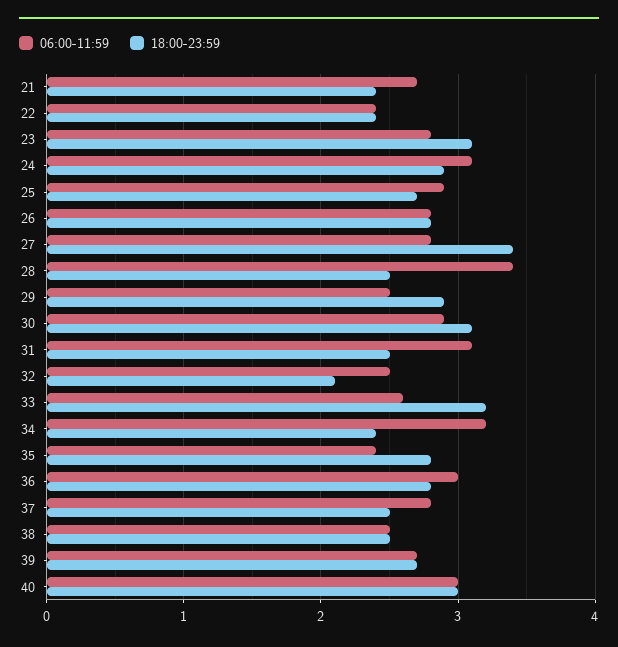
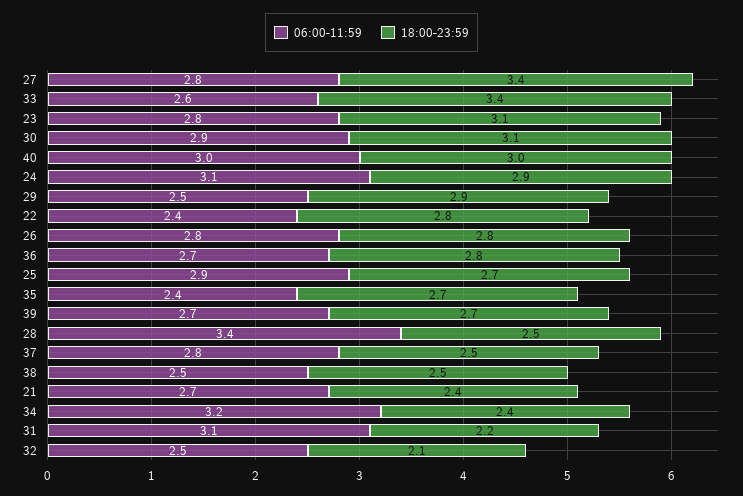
  {
    "06:00-11:59": {
      "21": 2.7,
      "22": 2.4,
      "23": 2.8,
      "24": 3.1,
      "25": 2.9,
      "26": 2.8,
      "27": 2.8,
      "28": 3.4,
      "29": 2.5,
      "30": 2.9,
      "31": 3.1,
      "32": 2.5,
      "33": 2.6,
      "34": 3.2,
      "35": 2.4,
-     "36": 3,
+     "36": 2.7,
      "37": 2.8,
      "38": 2.5,
      "39": 2.7,
      "40": 3
    },
    "18:00-23:59": {
      "21": 2.4,
-     "22": 2.4,
+     "22": 2.8,
      "23": 3.1,
      "24": 2.9,
      "25": 2.7,
      "26": 2.8,
      "27": 3.4,
      "28": 2.5,
      "29": 2.9,
      "30": 3.1,
-     "31": 2.5,
+     "31": 2.2,
      "32": 2.1,
-     "33": 3.2,
+     "33": 3.4,
      "34": 2.4,
-     "35": 2.8,
+     "35": 2.7,
      "36": 2.8,
      "37": 2.5,
      "38": 2.5,
      "39": 2.7,
      "40": 3
    }
  }

